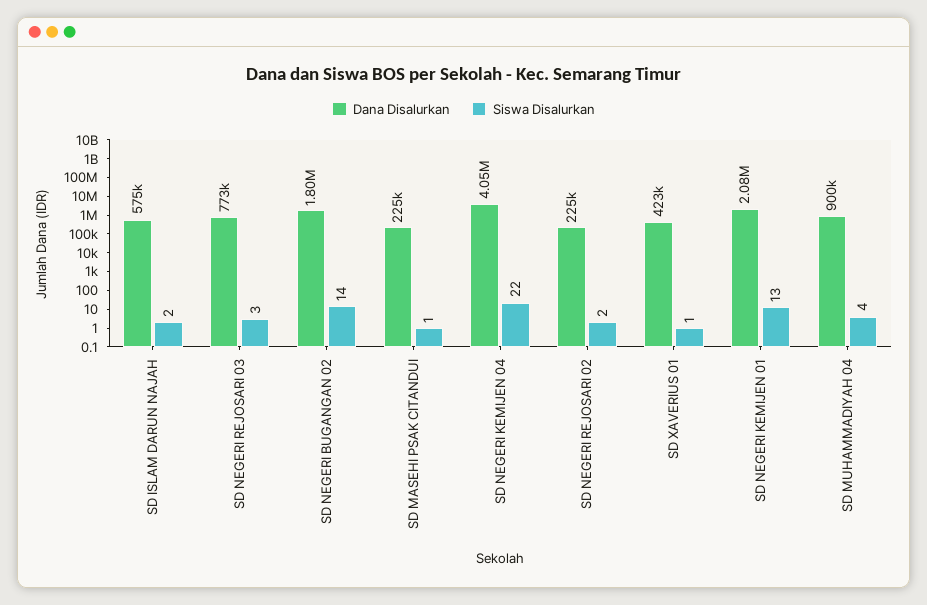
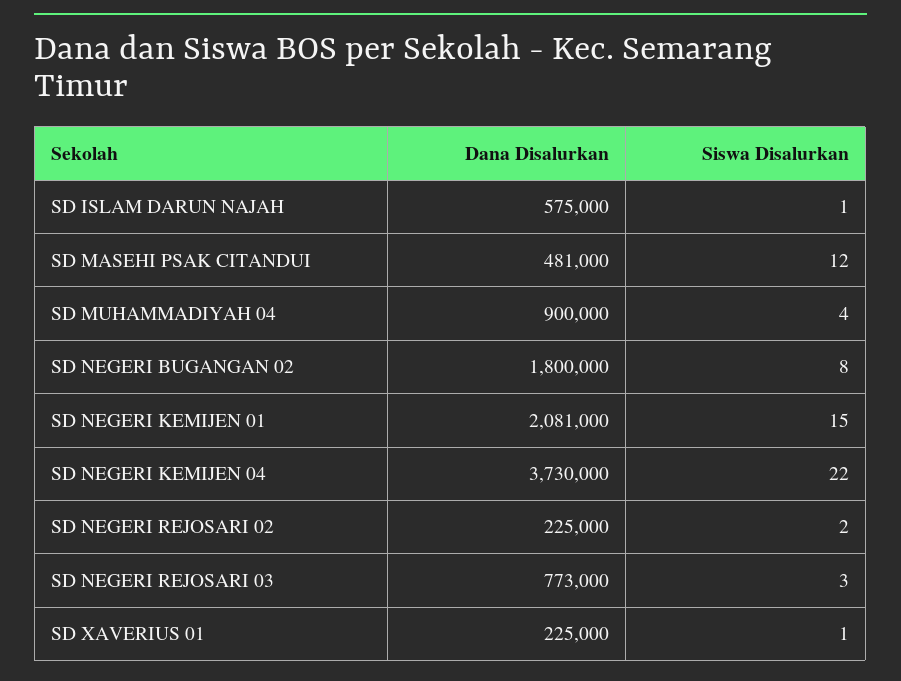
  {
    "Dana Disalurkan": {
      "SD ISLAM DARUN NAJAH": 575000,
      "SD NEGERI REJOSARI 03": 773000,
      "SD NEGERI BUGANGAN 02": 1800000,
-     "SD MASEHI PSAK CITANDUI": 225000,
+     "SD MASEHI PSAK CITANDUI": 481000,
-     "SD NEGERI KEMIJEN 04": 4050000,
+     "SD NEGERI KEMIJEN 04": 3730000,
      "SD NEGERI REJOSARI 02": 225000,
-     "SD XAVERIUS 01": 423000,
+     "SD XAVERIUS 01": 225000,
      "SD NEGERI KEMIJEN 01": 2081000,
      "SD MUHAMMADIYAH 04": 900000
    },
    "Siswa Disalurkan": {
-     "SD ISLAM DARUN NAJAH": 2,
+     "SD ISLAM DARUN NAJAH": 1,
      "SD NEGERI REJOSARI 03": 3,
-     "SD NEGERI BUGANGAN 02": 14,
+     "SD NEGERI BUGANGAN 02": 8,
-     "SD MASEHI PSAK CITANDUI": 1,
+     "SD MASEHI PSAK CITANDUI": 12,
      "SD NEGERI KEMIJEN 04": 22,
      "SD NEGERI REJOSARI 02": 2,
      "SD XAVERIUS 01": 1,
-     "SD NEGERI KEMIJEN 01": 13,
+     "SD NEGERI KEMIJEN 01": 15,
      "SD MUHAMMADIYAH 04": 4
    }
  }

